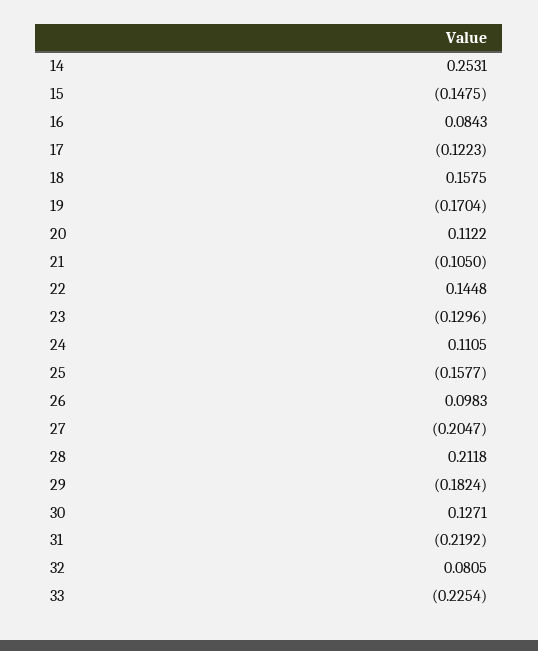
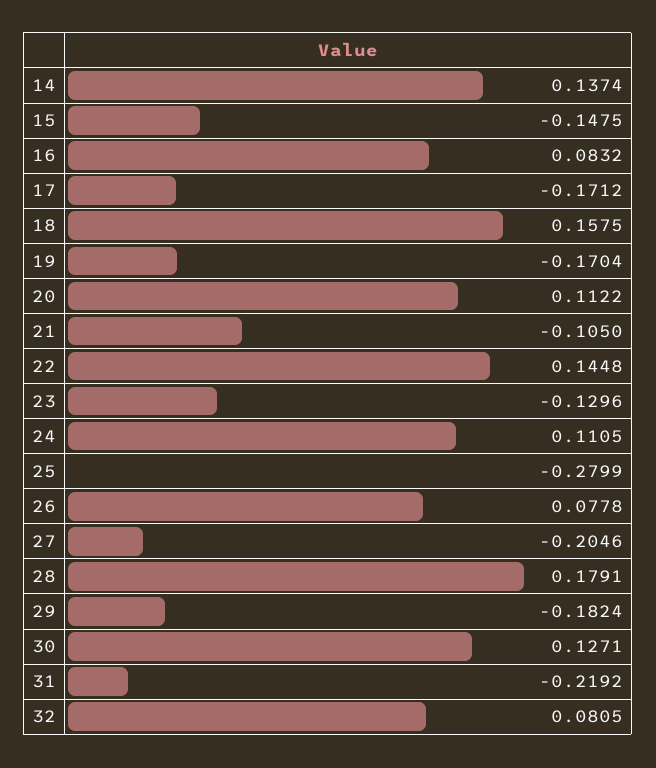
  {
-   "14": 0.2531,
+   "14": 0.1374,
    "15": -0.1475,
-   "16": 0.0843,
+   "16": 0.0832,
-   "17": -0.1223,
+   "17": -0.1712,
    "18": 0.1575,
    "19": -0.1704,
    "20": 0.1122,
    "21": -0.105,
    "22": 0.1448,
    "23": -0.1296,
    "24": 0.1105,
-   "25": -0.1577,
+   "25": -0.2799,
-   "26": 0.0983,
+   "26": 0.0778,
-   "27": -0.2047,
+   "27": -0.2046,
-   "28": 0.2118,
+   "28": 0.1791,
    "29": -0.1824,
    "30": 0.1271,
    "31": -0.2192,
-   "32": 0.0805,
+   "32": 0.0805
-   "33": -0.2254
  }

